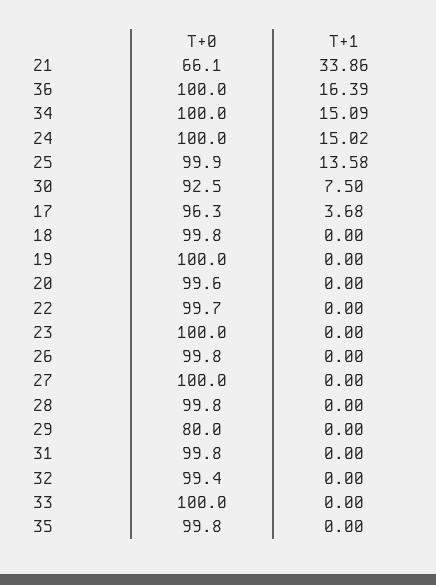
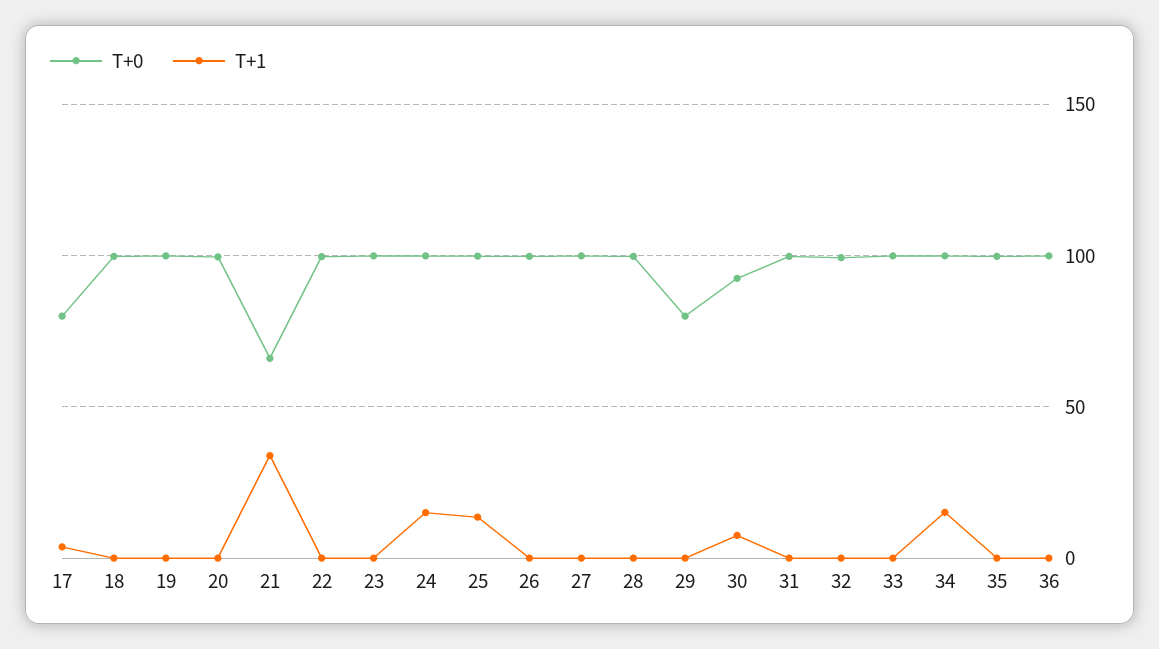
  {
    "T+0": {
      "21": 66.1,
      "36": 100,
      "34": 100,
      "24": 100,
      "25": 99.9,
      "30": 92.5,
-     "17": 96.3,
+     "17": 80,
      "18": 99.8,
      "19": 100,
      "20": 99.6,
      "22": 99.7,
      "23": 100,
      "26": 99.8,
      "27": 100,
      "28": 99.8,
      "29": 80,
      "31": 99.8,
      "32": 99.4,
      "33": 100,
      "35": 99.8
    },
    "T+1": {
      "21": 33.86,
-     "36": 16.39,
+     "36": 0,
      "34": 15.09,
      "24": 15.02,
      "25": 13.58,
      "30": 7.5,
      "17": 3.68,
      "18": 0,
      "19": 0,
      "20": 0,
      "22": 0,
      "23": 0,
      "26": 0,
      "27": 0,
      "28": 0,
      "29": 0,
      "31": 0,
      "32": 0,
      "33": 0,
      "35": 0
    }
  }

